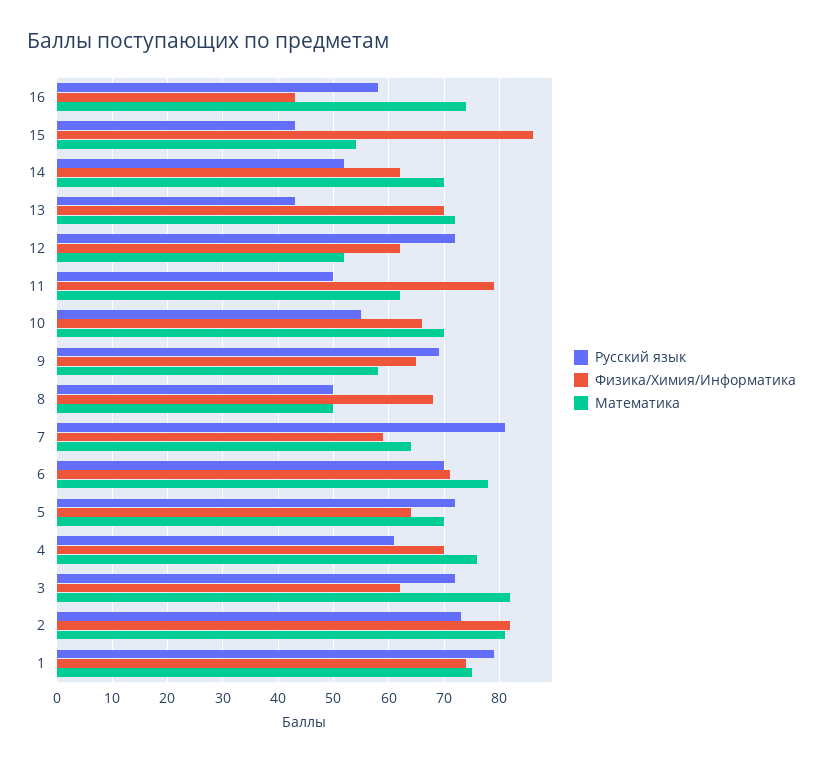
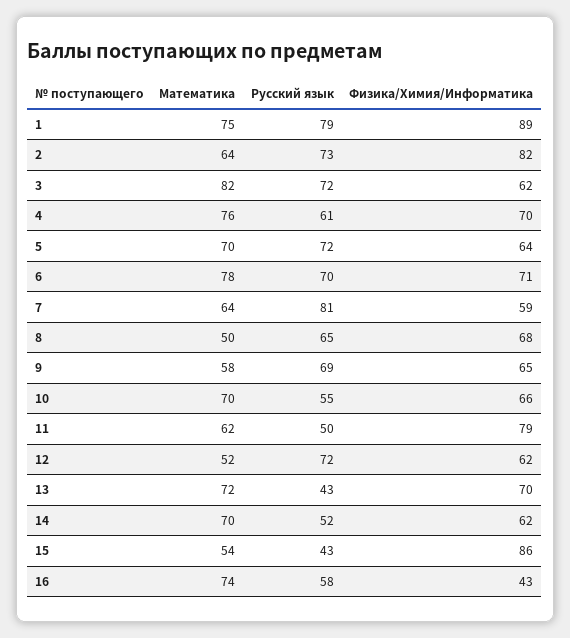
  {
    "Русский язык": {
      "16": 58,
      "15": 43,
      "14": 52,
      "13": 43,
      "12": 72,
      "11": 50,
      "10": 55,
      "9": 69,
-     "8": 50,
+     "8": 65,
      "7": 81,
      "6": 70,
      "5": 72,
      "4": 61,
      "3": 72,
      "2": 73,
      "1": 79
    },
    "Физика/Химия/Информатика": {
      "16": 43,
      "15": 86,
      "14": 62,
      "13": 70,
      "12": 62,
      "11": 79,
      "10": 66,
      "9": 65,
      "8": 68,
      "7": 59,
      "6": 71,
      "5": 64,
      "4": 70,
      "3": 62,
      "2": 82,
-     "1": 75
+     "1": 89
    },
    "Математика": {
      "16": 74,
      "15": 54,
      "14": 70,
      "13": 72,
      "12": 52,
      "11": 62,
      "10": 70,
      "9": 58,
      "8": 50,
      "7": 64,
      "6": 78,
      "5": 70,
      "4": 76,
      "3": 82,
-     "2": 80,
+     "2": 64,
      "1": 75
    }
  }

